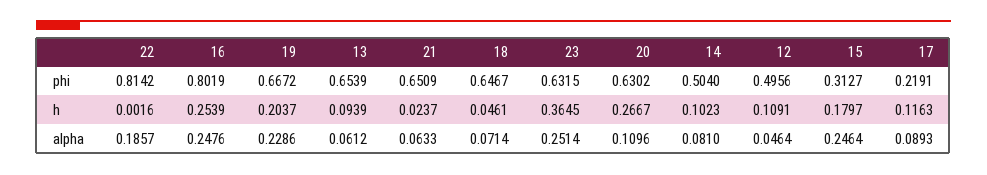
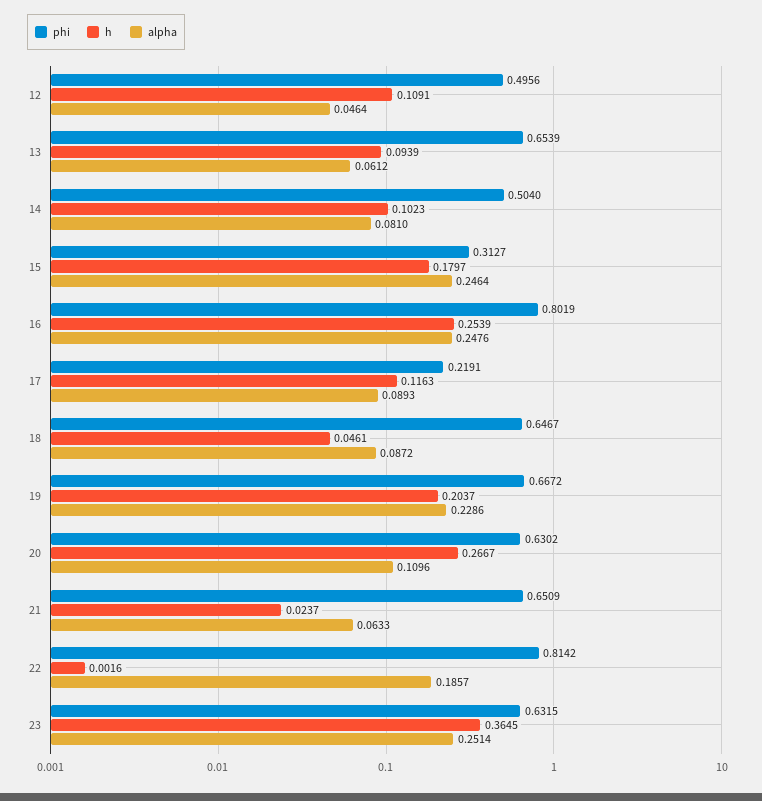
  {
    "phi": {
      "22": 0.8142,
      "16": 0.8019,
      "19": 0.6672,
      "13": 0.6539,
      "21": 0.6509,
      "18": 0.6467,
      "23": 0.6315,
      "20": 0.6302,
      "14": 0.504,
      "12": 0.4956,
      "15": 0.3127,
      "17": 0.2191
    },
    "h": {
      "22": 0.0016,
      "16": 0.2539,
      "19": 0.2037,
      "13": 0.0939,
      "21": 0.0237,
      "18": 0.0461,
      "23": 0.3645,
      "20": 0.2667,
      "14": 0.1023,
      "12": 0.1091,
      "15": 0.1797,
      "17": 0.1163
    },
    "alpha": {
      "22": 0.1857,
      "16": 0.2476,
      "19": 0.2286,
      "13": 0.0612,
      "21": 0.0633,
-     "18": 0.0714,
+     "18": 0.0872,
      "23": 0.2514,
      "20": 0.1096,
      "14": 0.081,
      "12": 0.0464,
      "15": 0.2464,
      "17": 0.0893
    }
  }

